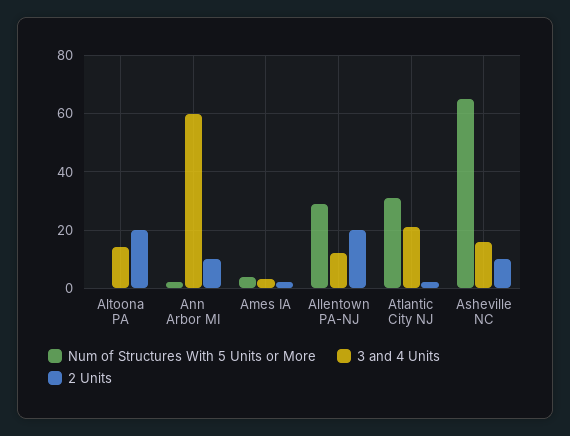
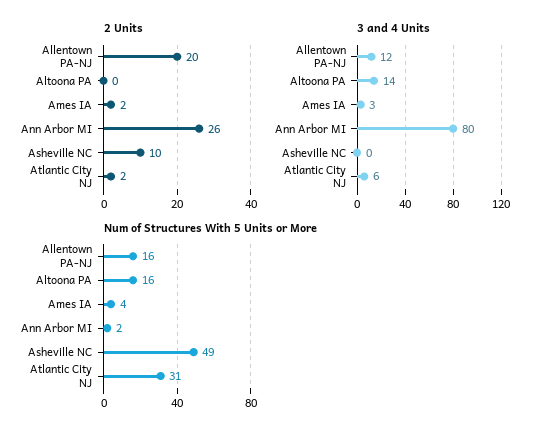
  {
    "Num of Structures With 5 Units or More": {
-     "Altoona PA": 0,
+     "Altoona PA": 16,
      "Ann Arbor MI": 2,
      "Ames IA": 4,
-     "Allentown PA-NJ": 30,
+     "Allentown PA-NJ": 16,
      "Atlantic City NJ": 31,
-     "Asheville NC": 65
+     "Asheville NC": 49
    },
    "3 and 4 Units": {
      "Altoona PA": 14,
-     "Ann Arbor MI": 60,
+     "Ann Arbor MI": 80,
      "Ames IA": 3,
      "Allentown PA-NJ": 12,
-     "Atlantic City NJ": 20,
+     "Atlantic City NJ": 6,
-     "Asheville NC": 15
+     "Asheville NC": 0
    },
    "2 Units": {
-     "Altoona PA": 20,
+     "Altoona PA": 0,
-     "Ann Arbor MI": 10,
+     "Ann Arbor MI": 26,
      "Ames IA": 2,
      "Allentown PA-NJ": 20,
      "Atlantic City NJ": 2,
      "Asheville NC": 10
    }
  }

